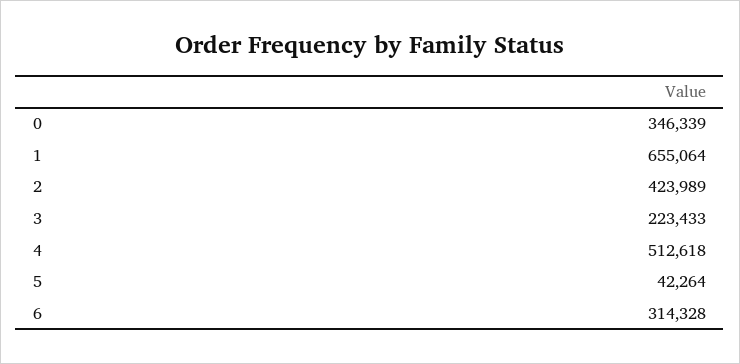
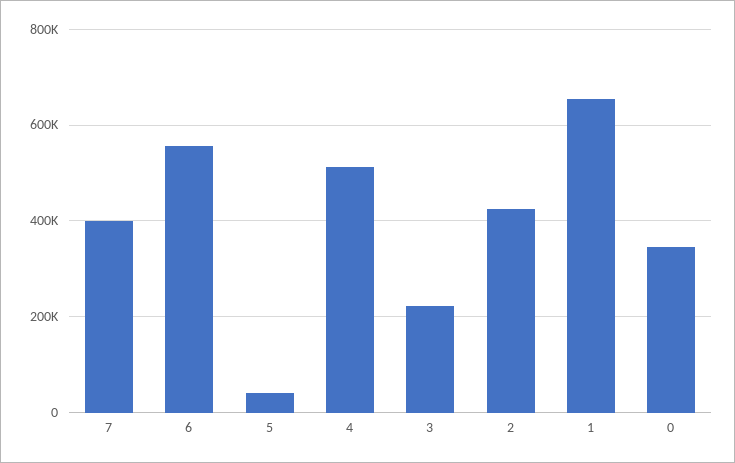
  {
    "0": 346339,
    "1": 655064,
    "2": 423989,
    "3": 223433,
    "4": 512618,
    "5": 42264,
-   "6": 314328
+   "6": 560000,
+   "7": 400000
  }

